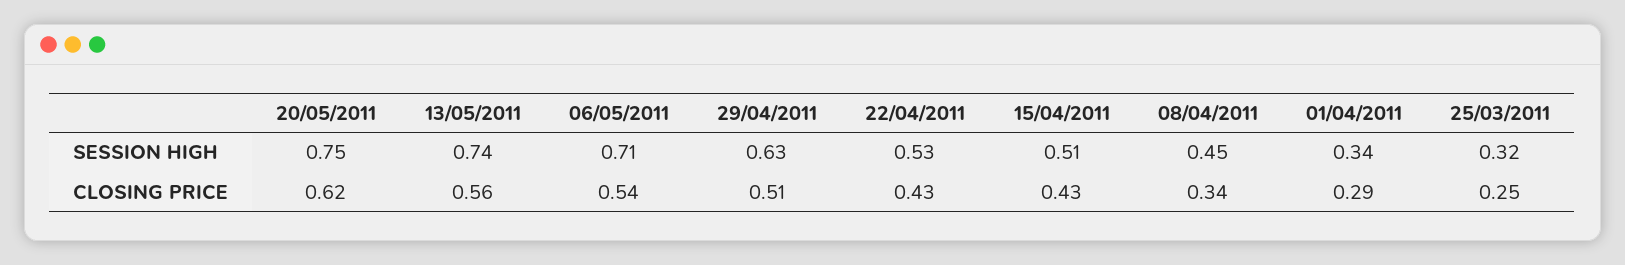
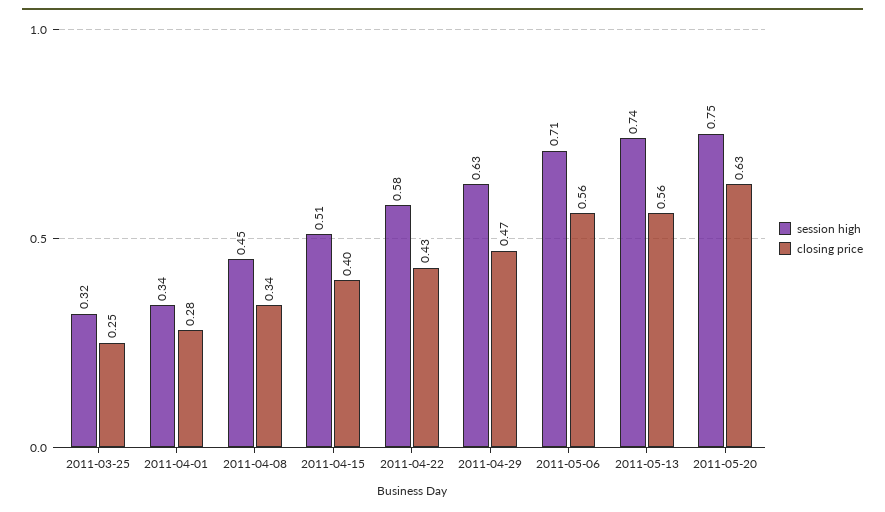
  {
    "SESSION HIGH": {
      "20/05/2011": 0.75,
      "13/05/2011": 0.74,
      "06/05/2011": 0.71,
      "29/04/2011": 0.63,
-     "22/04/2011": 0.53,
+     "22/04/2011": 0.58,
      "15/04/2011": 0.51,
      "08/04/2011": 0.45,
      "01/04/2011": 0.34,
      "25/03/2011": 0.32
    },
    "CLOSING PRICE": {
-     "20/05/2011": 0.62,
+     "20/05/2011": 0.63,
      "13/05/2011": 0.56,
-     "06/05/2011": 0.54,
+     "06/05/2011": 0.56,
-     "29/04/2011": 0.51,
+     "29/04/2011": 0.47,
      "22/04/2011": 0.43,
-     "15/04/2011": 0.43,
+     "15/04/2011": 0.4,
      "08/04/2011": 0.34,
-     "01/04/2011": 0.29,
+     "01/04/2011": 0.28,
      "25/03/2011": 0.25
    }
  }

